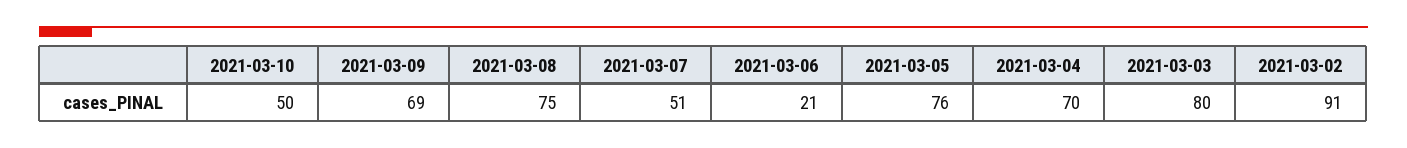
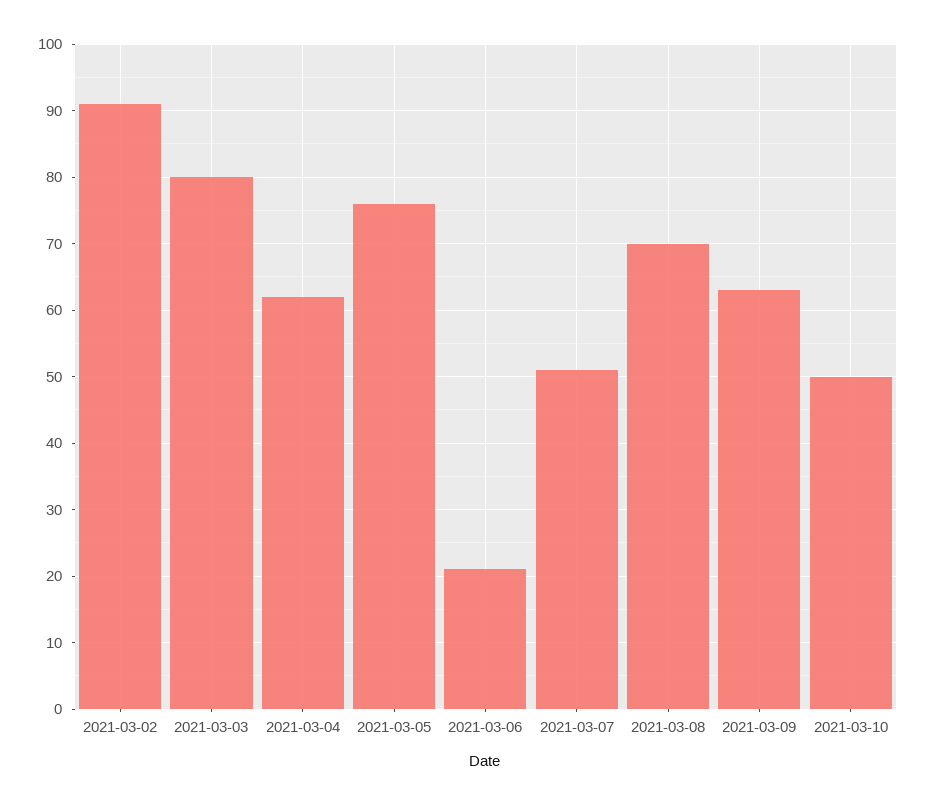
  {
    "2021-03-10": 50,
-   "2021-03-09": 69,
+   "2021-03-09": 63,
-   "2021-03-08": 75,
+   "2021-03-08": 70,
    "2021-03-07": 51,
    "2021-03-06": 21,
    "2021-03-05": 76,
-   "2021-03-04": 70,
+   "2021-03-04": 62,
    "2021-03-03": 80,
    "2021-03-02": 91
  }

